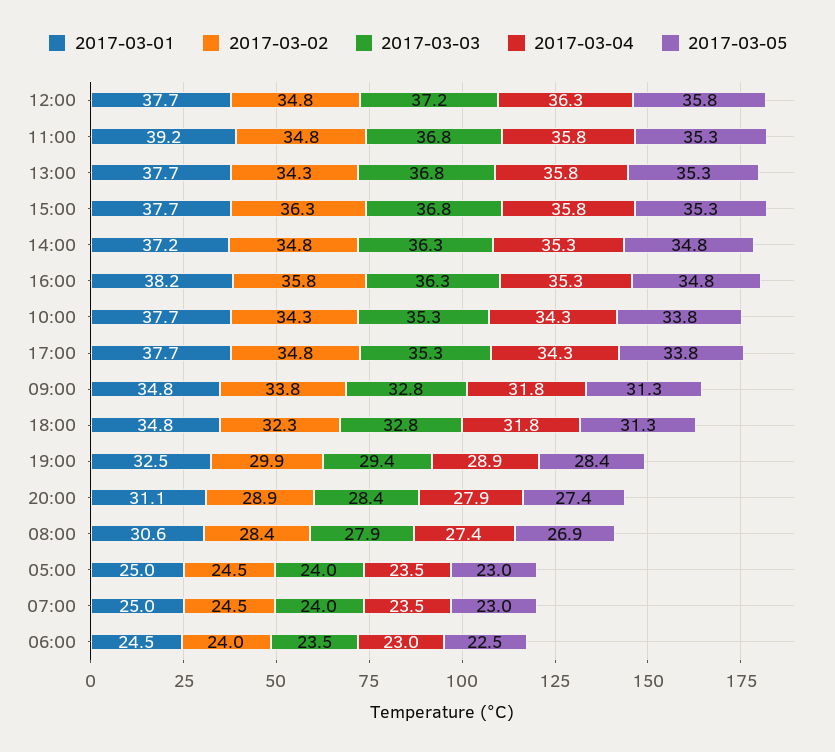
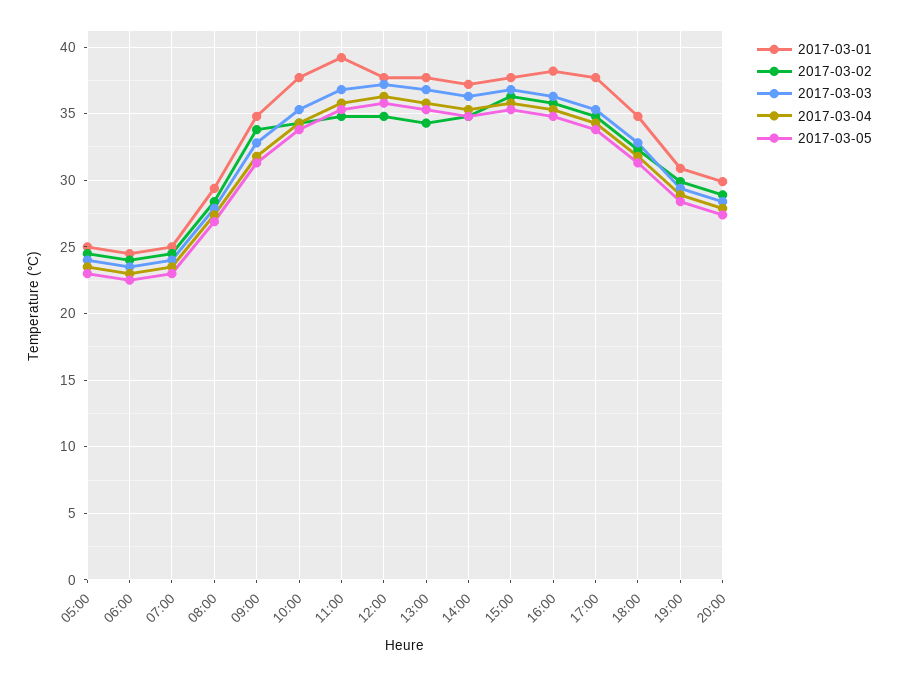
  {
    "2017-03-01": {
      "12:00": 37.7,
      "11:00": 39.2,
      "13:00": 37.7,
      "15:00": 37.7,
      "14:00": 37.2,
      "16:00": 38.2,
      "10:00": 37.7,
      "17:00": 37.7,
      "09:00": 34.8,
      "18:00": 34.8,
-     "19:00": 32.5,
+     "19:00": 31,
-     "20:00": 31.1,
+     "20:00": 30,
-     "08:00": 30.6,
+     "08:00": 29.5,
      "05:00": 25,
      "07:00": 25,
      "06:00": 24.5
    },
    "2017-03-02": {
      "12:00": 34.8,
      "11:00": 34.8,
      "13:00": 34.3,
      "15:00": 36.3,
      "14:00": 34.8,
      "16:00": 35.8,
      "10:00": 34.3,
      "17:00": 34.8,
      "09:00": 33.8,
      "18:00": 32.3,
      "19:00": 29.9,
      "20:00": 28.9,
      "08:00": 28.4,
      "05:00": 24.5,
      "07:00": 24.5,
      "06:00": 24
    },
    "2017-03-03": {
      "12:00": 37.2,
      "11:00": 36.8,
      "13:00": 36.8,
      "15:00": 36.8,
      "14:00": 36.3,
      "16:00": 36.3,
      "10:00": 35.3,
      "17:00": 35.3,
      "09:00": 32.8,
      "18:00": 32.8,
      "19:00": 29.4,
      "20:00": 28.4,
      "08:00": 27.9,
      "05:00": 24,
      "07:00": 24,
      "06:00": 23.5
    },
    "2017-03-04": {
      "12:00": 36.3,
      "11:00": 35.8,
      "13:00": 35.8,
      "15:00": 35.8,
      "14:00": 35.3,
      "16:00": 35.3,
      "10:00": 34.3,
      "17:00": 34.3,
      "09:00": 31.8,
      "18:00": 31.8,
      "19:00": 28.9,
      "20:00": 27.9,
      "08:00": 27.4,
      "05:00": 23.5,
      "07:00": 23.5,
      "06:00": 23
    },
    "2017-03-05": {
      "12:00": 35.8,
      "11:00": 35.3,
      "13:00": 35.3,
      "15:00": 35.3,
      "14:00": 34.8,
      "16:00": 34.8,
      "10:00": 33.8,
      "17:00": 33.8,
      "09:00": 31.3,
      "18:00": 31.3,
      "19:00": 28.4,
      "20:00": 27.4,
      "08:00": 26.9,
      "05:00": 23,
      "07:00": 23,
      "06:00": 22.5
    }
  }

